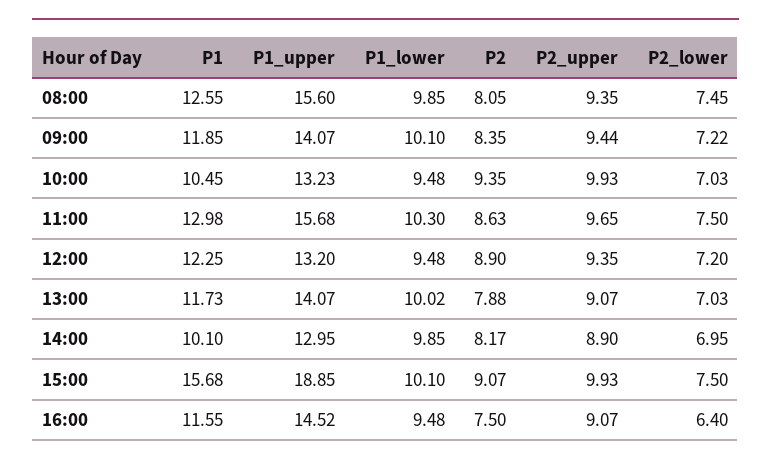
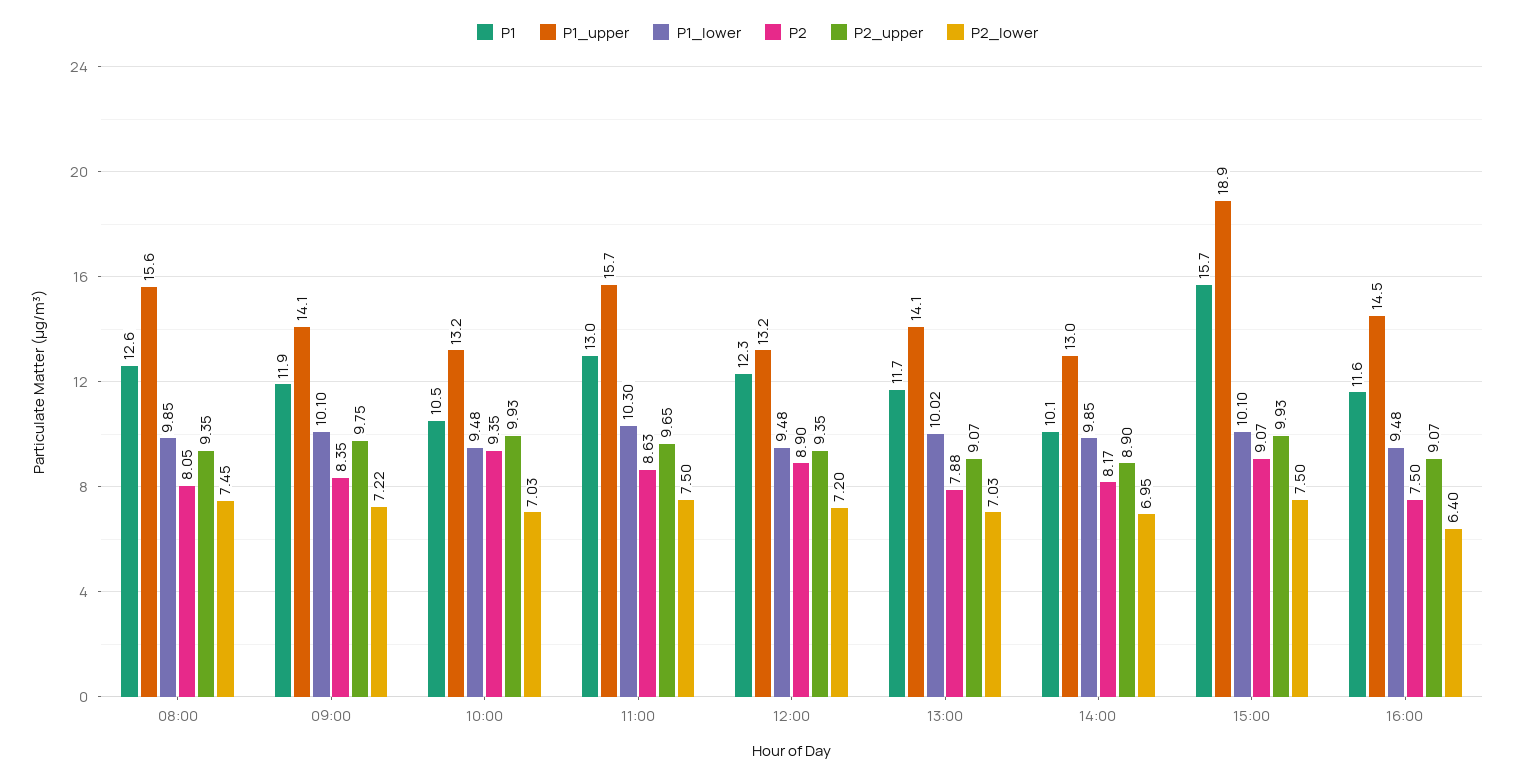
  {
    "P1": {
      "08:00": 12.55,
      "09:00": 11.85,
      "10:00": 10.45,
      "11:00": 12.98,
      "12:00": 12.25,
      "13:00": 11.73,
      "14:00": 10.1,
      "15:00": 15.68,
      "16:00": 11.55
    },
    "P1_upper": {
      "08:00": 15.6,
      "09:00": 14.07,
      "10:00": 13.23,
      "11:00": 15.68,
      "12:00": 13.2,
      "13:00": 14.07,
      "14:00": 12.95,
      "15:00": 18.85,
      "16:00": 14.52
    },
    "P1_lower": {
      "08:00": 9.85,
      "09:00": 10.1,
      "10:00": 9.48,
      "11:00": 10.3,
      "12:00": 9.48,
      "13:00": 10.02,
      "14:00": 9.85,
      "15:00": 10.1,
      "16:00": 9.48
    },
    "P2": {
      "08:00": 8.05,
      "09:00": 8.35,
      "10:00": 9.35,
      "11:00": 8.63,
      "12:00": 8.9,
      "13:00": 7.88,
      "14:00": 8.17,
      "15:00": 9.07,
      "16:00": 7.5
    },
    "P2_upper": {
      "08:00": 9.35,
-     "09:00": 9.44,
+     "09:00": 9.75,
      "10:00": 9.93,
      "11:00": 9.65,
      "12:00": 9.35,
      "13:00": 9.07,
      "14:00": 8.9,
      "15:00": 9.93,
      "16:00": 9.07
    },
    "P2_lower": {
      "08:00": 7.45,
      "09:00": 7.22,
      "10:00": 7.03,
      "11:00": 7.5,
      "12:00": 7.2,
      "13:00": 7.03,
      "14:00": 6.95,
      "15:00": 7.5,
      "16:00": 6.4
    }
  }

